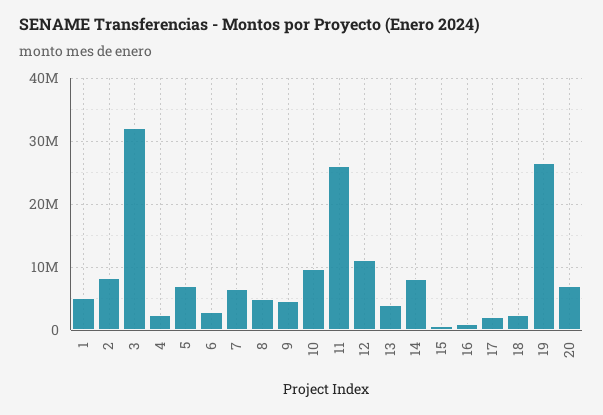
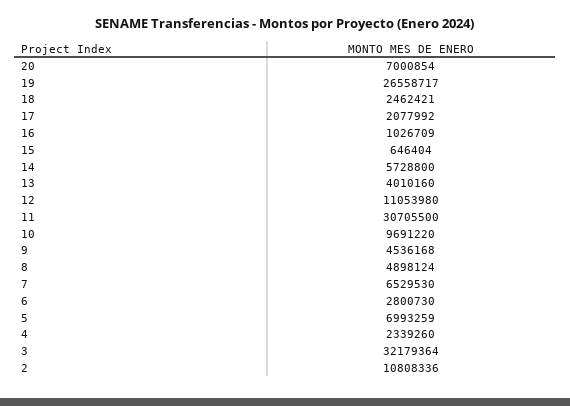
  {
-   "1": 5000000,
-   "2": 8000000,
+   "2": 10808336,
    "3": 32179364,
    "4": 2339260,
    "5": 6993259,
    "6": 2800730,
    "7": 6529530,
    "8": 4898124,
    "9": 4536168,
    "10": 9691220,
-   "11": 26000000,
+   "11": 30705500,
    "12": 11053980,
    "13": 4010160,
-   "14": 8000000,
+   "14": 5728800,
    "15": 646404,
    "16": 1026709,
    "17": 2077992,
    "18": 2462421,
    "19": 26558717,
    "20": 7000854
  }

